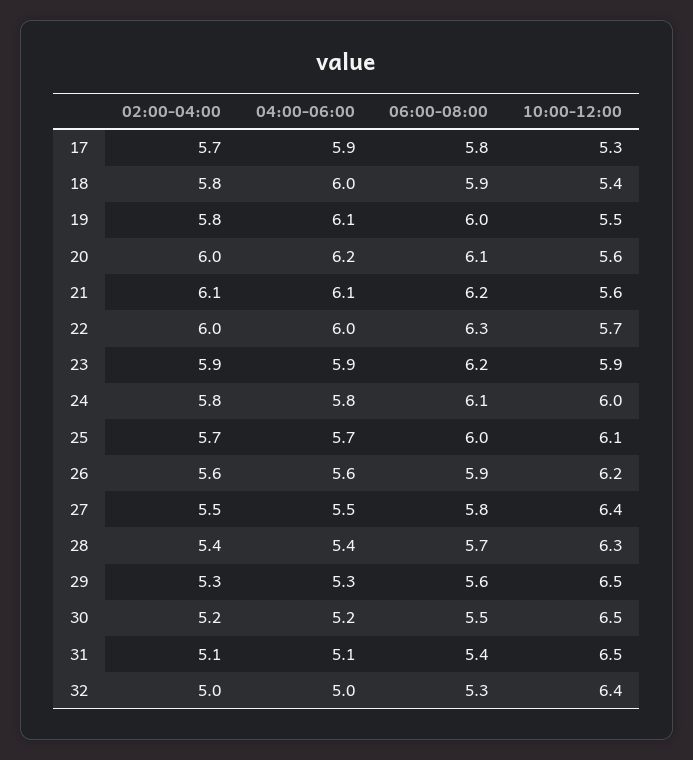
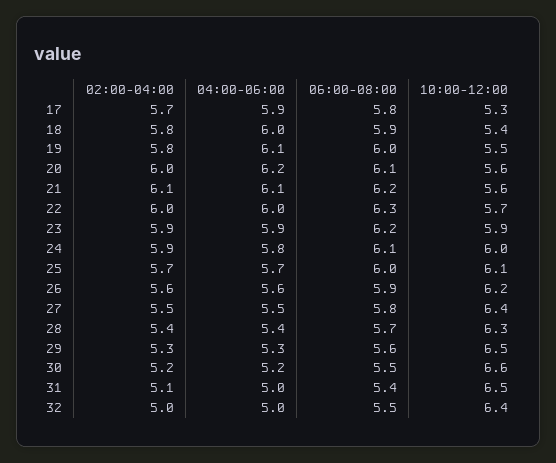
  {
    "02:00-04:00": {
      "17": 5.7,
      "18": 5.8,
      "19": 5.8,
      "20": 6,
      "21": 6.1,
      "22": 6,
      "23": 5.9,
-     "24": 5.8,
+     "24": 5.9,
      "25": 5.7,
      "26": 5.6,
      "27": 5.5,
      "28": 5.4,
      "29": 5.3,
      "30": 5.2,
      "31": 5.1,
      "32": 5
    },
    "04:00-06:00": {
      "17": 5.9,
      "18": 6,
      "19": 6.1,
      "20": 6.2,
      "21": 6.1,
      "22": 6,
      "23": 5.9,
      "24": 5.8,
      "25": 5.7,
      "26": 5.6,
      "27": 5.5,
      "28": 5.4,
      "29": 5.3,
      "30": 5.2,
-     "31": 5.1,
+     "31": 5,
      "32": 5
    },
    "06:00-08:00": {
      "17": 5.8,
      "18": 5.9,
      "19": 6,
      "20": 6.1,
      "21": 6.2,
      "22": 6.3,
      "23": 6.2,
      "24": 6.1,
      "25": 6,
      "26": 5.9,
      "27": 5.8,
      "28": 5.7,
      "29": 5.6,
      "30": 5.5,
      "31": 5.4,
-     "32": 5.3
+     "32": 5.5
    },
    "10:00-12:00": {
      "17": 5.3,
      "18": 5.4,
      "19": 5.5,
      "20": 5.6,
      "21": 5.6,
      "22": 5.7,
      "23": 5.9,
      "24": 6,
      "25": 6.1,
      "26": 6.2,
      "27": 6.4,
      "28": 6.3,
      "29": 6.5,
-     "30": 6.5,
+     "30": 6.6,
      "31": 6.5,
      "32": 6.4
    }
  }

